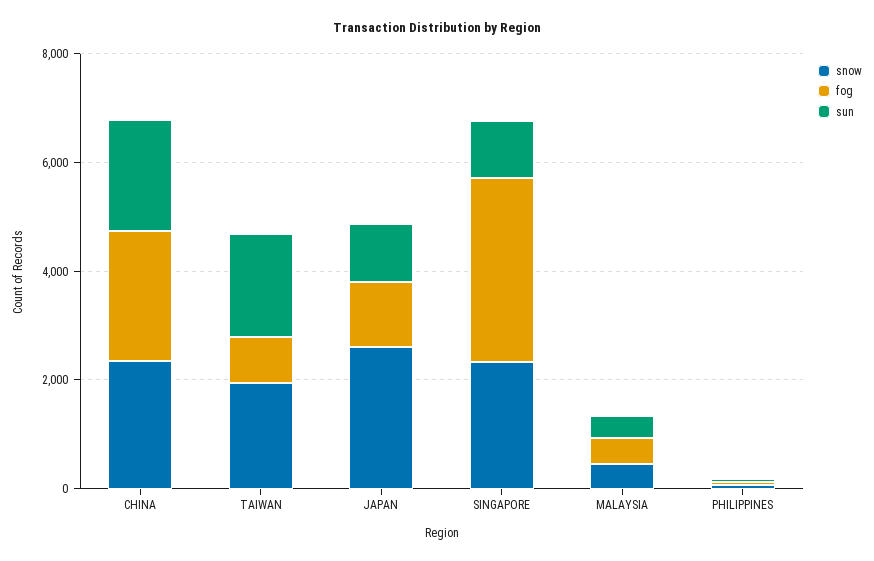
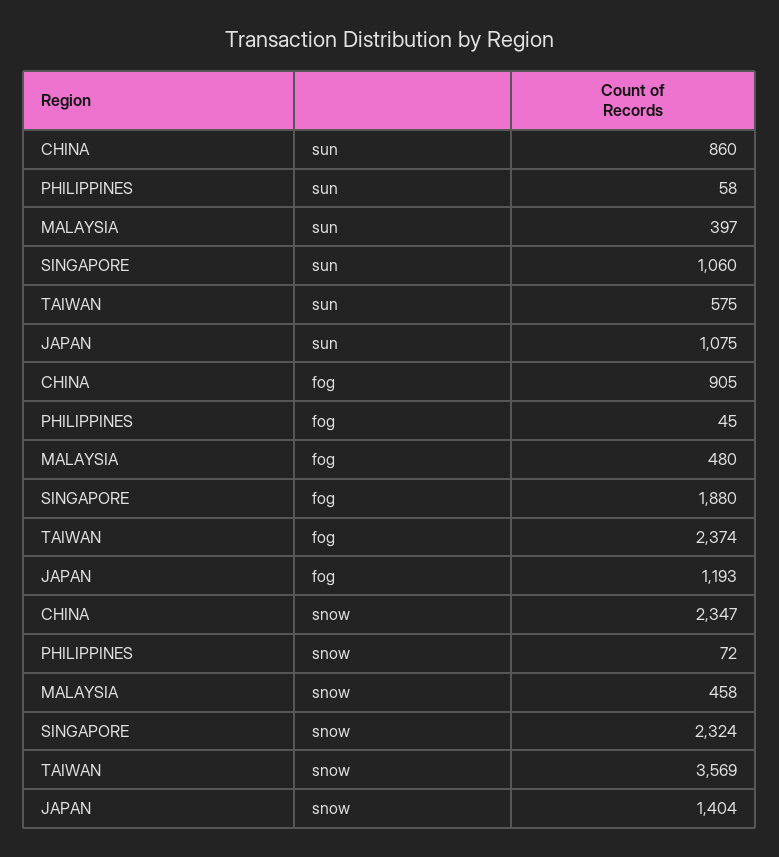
  {
    "snow": {
      "CHINA": 2347,
-     "TAIWAN": 2000,
+     "TAIWAN": 3569,
-     "JAPAN": 2500,
+     "JAPAN": 1404,
      "SINGAPORE": 2324,
      "MALAYSIA": 458,
      "PHILIPPINES": 72
    },
    "fog": {
-     "CHINA": 2500,
+     "CHINA": 905,
-     "TAIWAN": 1000,
+     "TAIWAN": 2374,
      "JAPAN": 1193,
-     "SINGAPORE": 3500,
+     "SINGAPORE": 1880,
      "MALAYSIA": 480,
      "PHILIPPINES": 45
    },
    "sun": {
-     "CHINA": 2000,
+     "CHINA": 860,
-     "TAIWAN": 2000,
+     "TAIWAN": 575,
      "JAPAN": 1075,
      "SINGAPORE": 1060,
      "MALAYSIA": 397,
      "PHILIPPINES": 58
    }
  }

